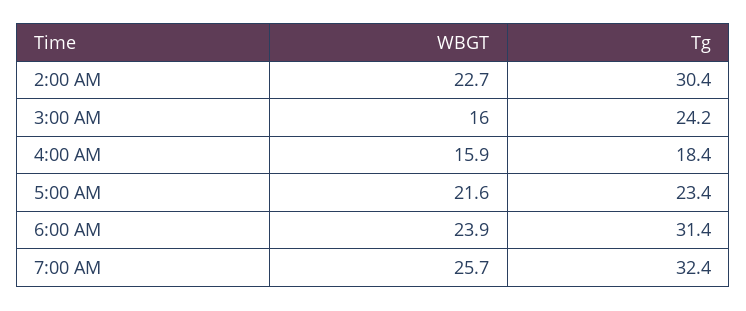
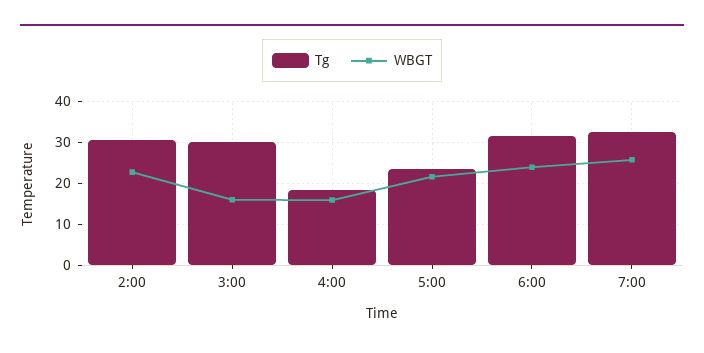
  {
    "WBGT": {
      "2:00 AM": 22.7,
      "3:00 AM": 16,
      "4:00 AM": 15.9,
      "5:00 AM": 21.6,
      "6:00 AM": 23.9,
      "7:00 AM": 25.7
    },
    "Tg": {
      "2:00 AM": 30.4,
-     "3:00 AM": 24.2,
+     "3:00 AM": 30,
      "4:00 AM": 18.4,
      "5:00 AM": 23.4,
      "6:00 AM": 31.4,
      "7:00 AM": 32.4
    }
  }

